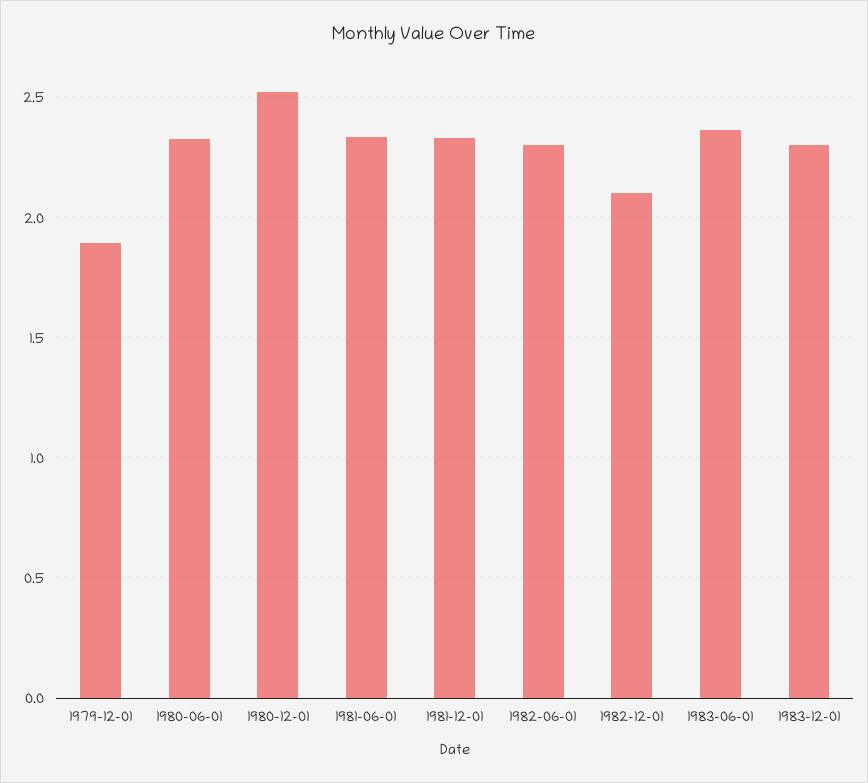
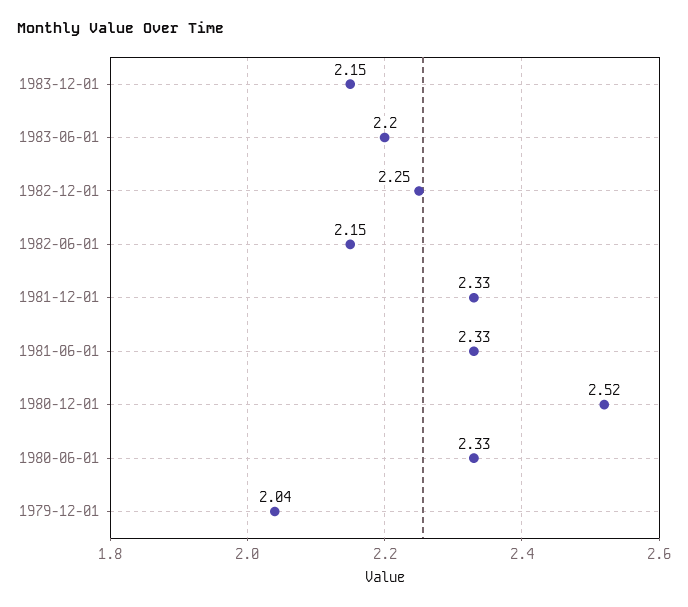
  {
-   "1979-12-01": 1.9,
+   "1979-12-01": 2.04,
    "1980-06-01": 2.33,
    "1980-12-01": 2.52,
    "1981-06-01": 2.33,
    "1981-12-01": 2.33,
-   "1982-06-01": 2.3,
+   "1982-06-01": 2.15,
-   "1982-12-01": 2.1,
+   "1982-12-01": 2.25,
-   "1983-06-01": 2.35,
+   "1983-06-01": 2.2,
-   "1983-12-01": 2.3
+   "1983-12-01": 2.15
  }

